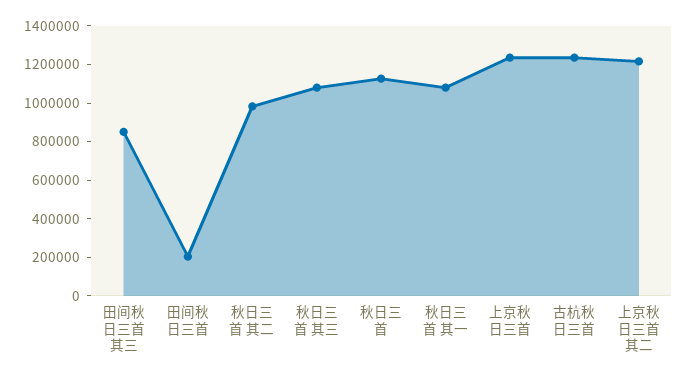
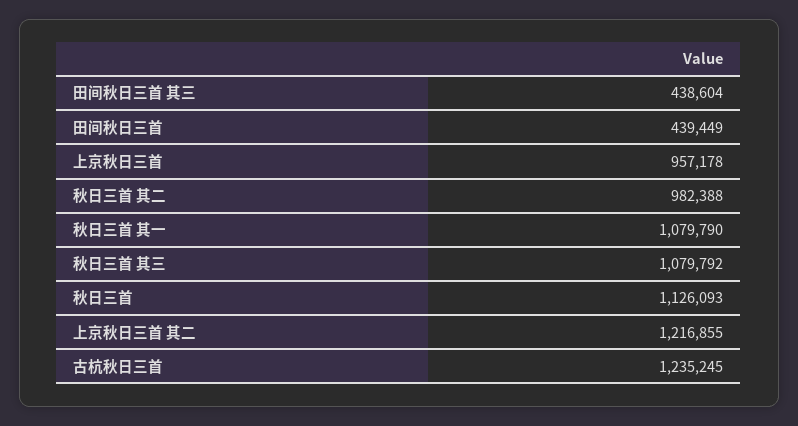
  {
-   "田间秋日三首 其三": 850000,
+   "田间秋日三首 其三": 438604,
-   "田间秋日三首": 200000,
+   "田间秋日三首": 439449,
    "秋日三首 其二": 982388,
    "秋日三首 其三": 1079792,
    "秋日三首": 1126093,
    "秋日三首 其一": 1079790,
-   "上京秋日三首": 1250000,
+   "上京秋日三首": 957178,
    "古杭秋日三首": 1235245,
    "上京秋日三首 其二": 1216855
  }

